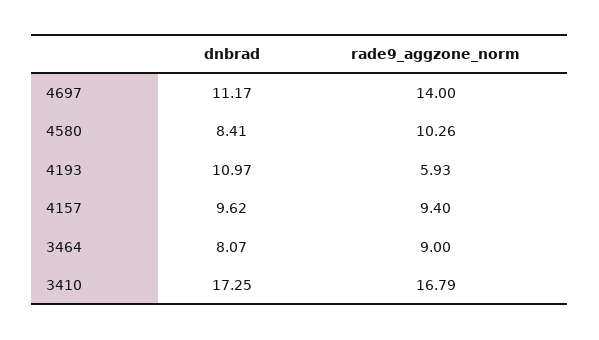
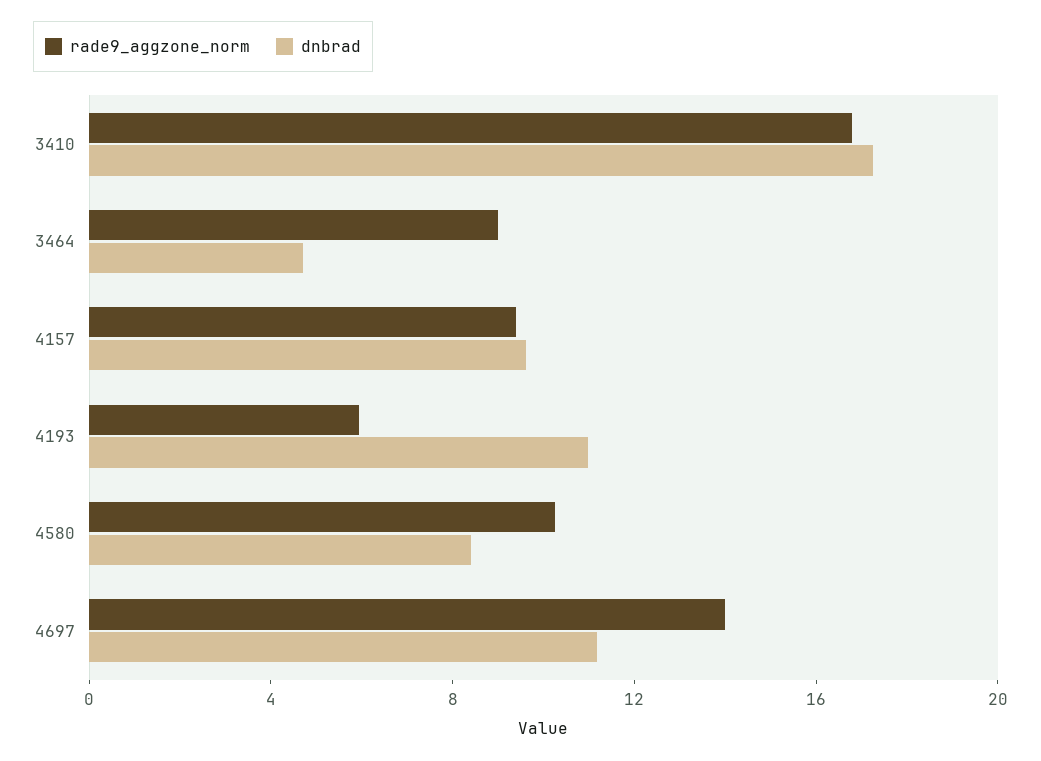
  {
    "dnbrad": {
      "4697": 11.17,
      "4580": 8.41,
      "4193": 10.97,
      "4157": 9.62,
-     "3464": 8.07,
+     "3464": 5,
      "3410": 17.25
    },
    "rade9_aggzone_norm": {
      "4697": 14,
      "4580": 10.26,
      "4193": 5.93,
      "4157": 9.4,
      "3464": 9,
      "3410": 16.79
    }
  }

